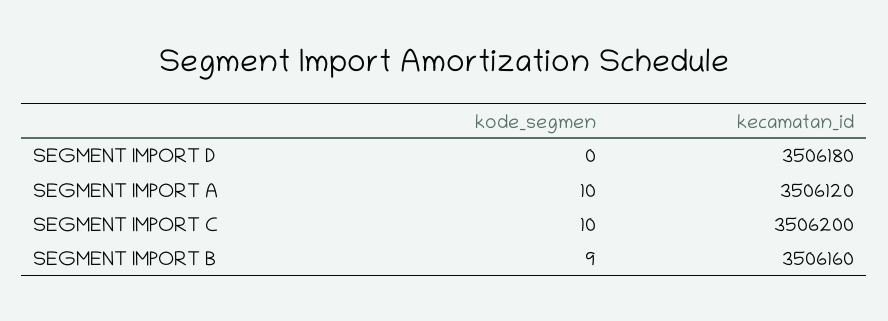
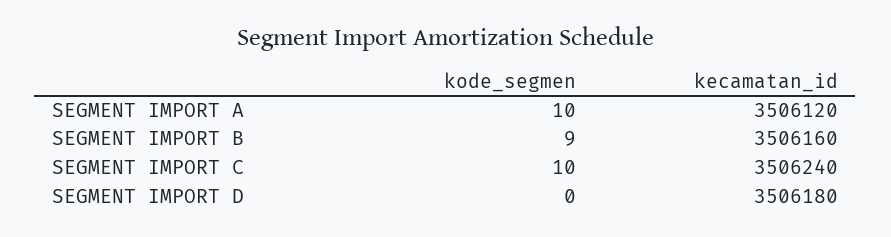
  {
    "kode_segmen": {
      "SEGMENT IMPORT D": 0,
      "SEGMENT IMPORT A": 10,
      "SEGMENT IMPORT C": 10,
      "SEGMENT IMPORT B": 9
    },
    "kecamatan_id": {
      "SEGMENT IMPORT D": 3506180,
      "SEGMENT IMPORT A": 3506120,
-     "SEGMENT IMPORT C": 3506200,
+     "SEGMENT IMPORT C": 3506240,
      "SEGMENT IMPORT B": 3506160
    }
  }

